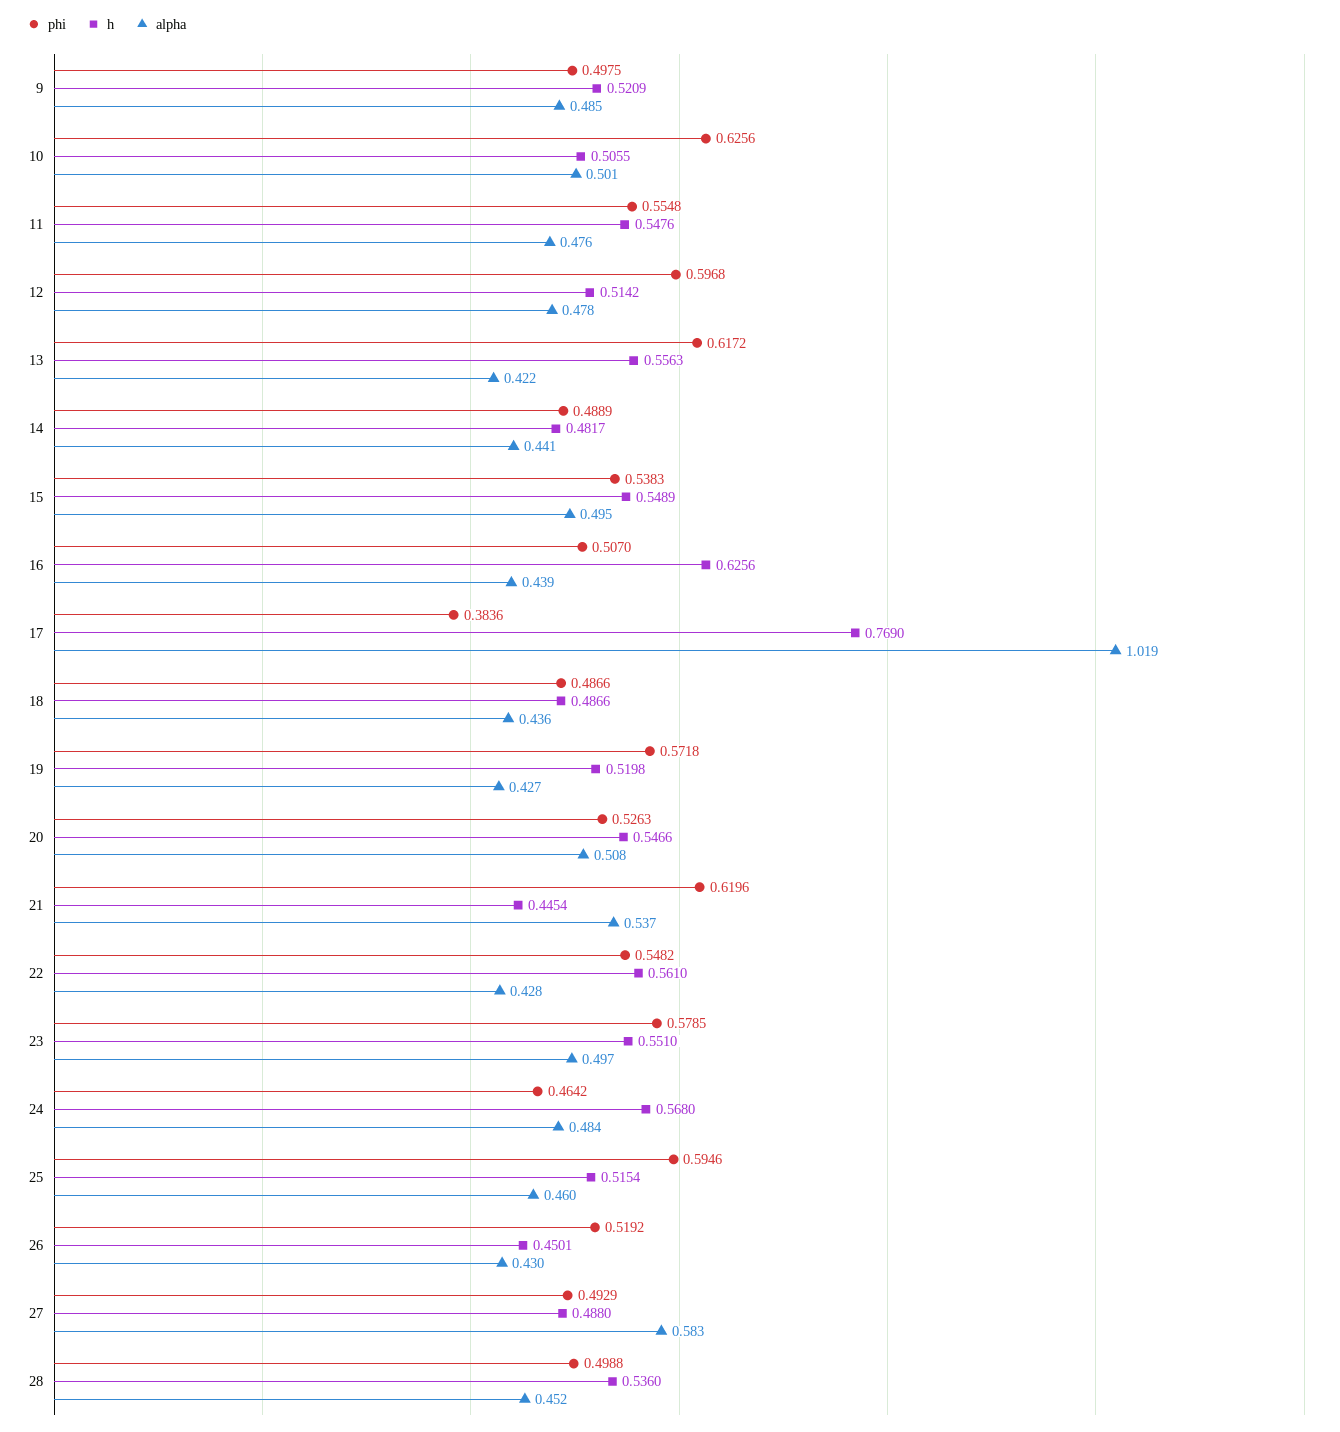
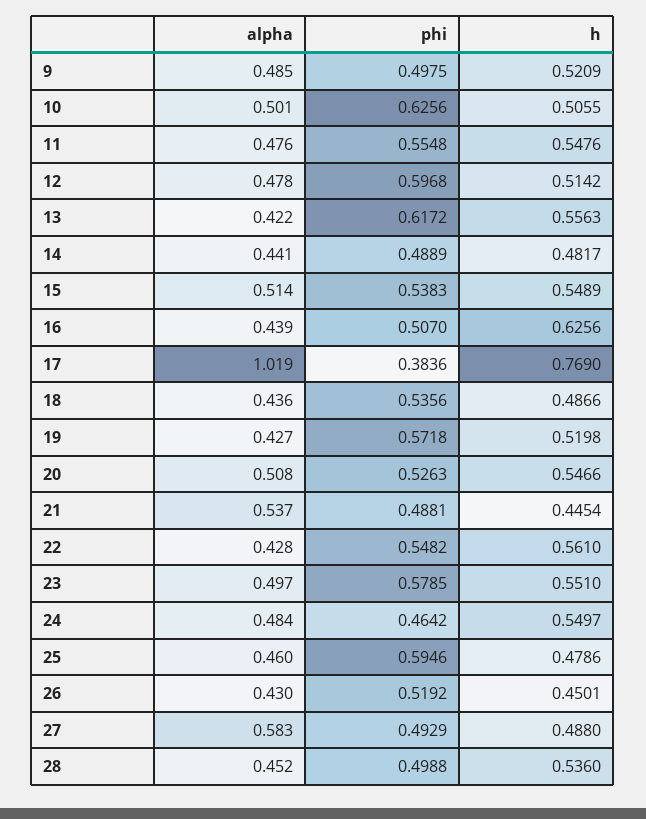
  {
    "phi": {
      "9": 0.4975,
      "10": 0.6256,
      "11": 0.5548,
      "12": 0.5968,
      "13": 0.6172,
      "14": 0.4889,
      "15": 0.5383,
      "16": 0.507,
      "17": 0.3836,
-     "18": 0.4866,
+     "18": 0.5356,
      "19": 0.5718,
      "20": 0.5263,
-     "21": 0.6196,
+     "21": 0.4881,
      "22": 0.5482,
      "23": 0.5785,
      "24": 0.4642,
      "25": 0.5946,
      "26": 0.5192,
      "27": 0.4929,
      "28": 0.4988
    },
    "h": {
      "9": 0.5209,
      "10": 0.5055,
      "11": 0.5476,
      "12": 0.5142,
      "13": 0.5563,
      "14": 0.4817,
      "15": 0.5489,
      "16": 0.6256,
      "17": 0.769,
      "18": 0.4866,
      "19": 0.5198,
      "20": 0.5466,
      "21": 0.4454,
      "22": 0.561,
      "23": 0.551,
-     "24": 0.568,
+     "24": 0.5497,
-     "25": 0.5154,
+     "25": 0.4786,
      "26": 0.4501,
      "27": 0.488,
      "28": 0.536
    },
    "alpha": {
      "9": 0.485,
      "10": 0.501,
      "11": 0.476,
      "12": 0.478,
      "13": 0.422,
      "14": 0.441,
-     "15": 0.495,
+     "15": 0.514,
      "16": 0.439,
      "17": 1.019,
      "18": 0.436,
      "19": 0.427,
      "20": 0.508,
      "21": 0.537,
      "22": 0.428,
      "23": 0.497,
      "24": 0.484,
      "25": 0.46,
      "26": 0.43,
      "27": 0.583,
      "28": 0.452
    }
  }

